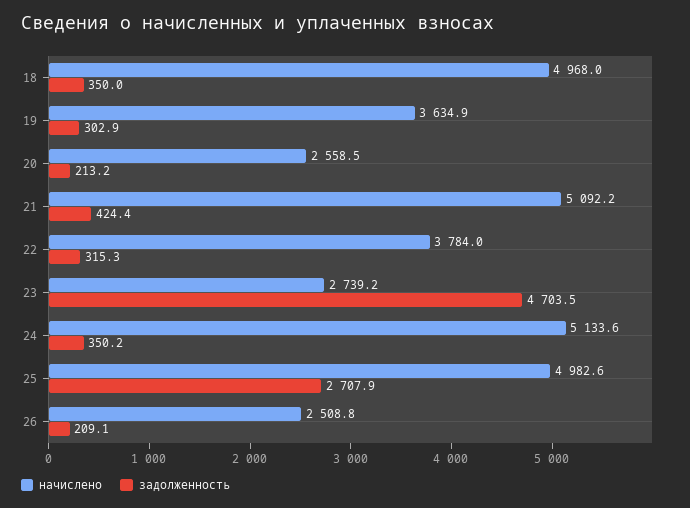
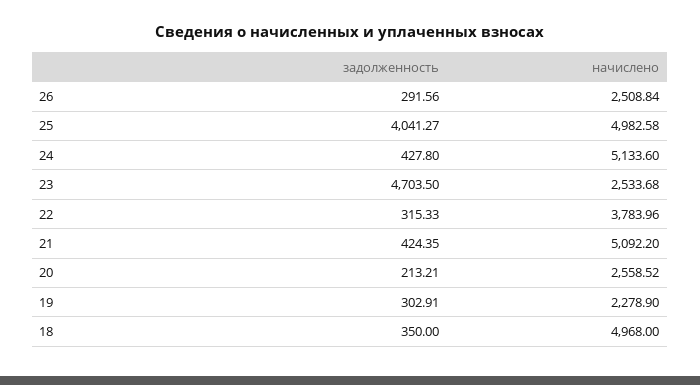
  {
    "начислено": {
      "18": 4968,
-     "19": 3634.9,
+     "19": 2278.9,
      "20": 2558.52,
      "21": 5092.2,
      "22": 3783.96,
-     "23": 2739.2,
+     "23": 2533.68,
      "24": 5133.6,
      "25": 4982.58,
      "26": 2508.84
    },
    "задолженность": {
      "18": 350,
      "19": 302.91,
      "20": 213.21,
      "21": 424.35,
      "22": 315.33,
      "23": 4703.5,
-     "24": 350.2,
+     "24": 427.8,
-     "25": 2707.9,
+     "25": 4041.27,
-     "26": 209.1
+     "26": 291.56
    }
  }

